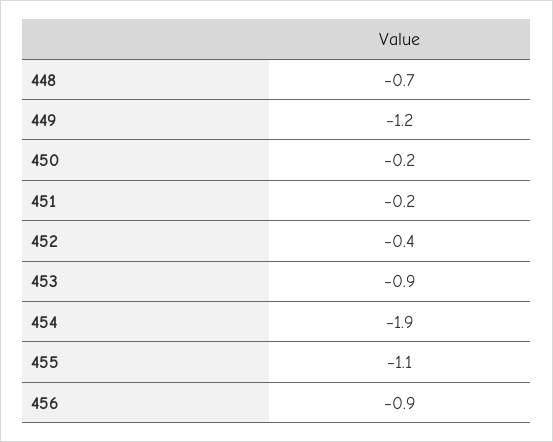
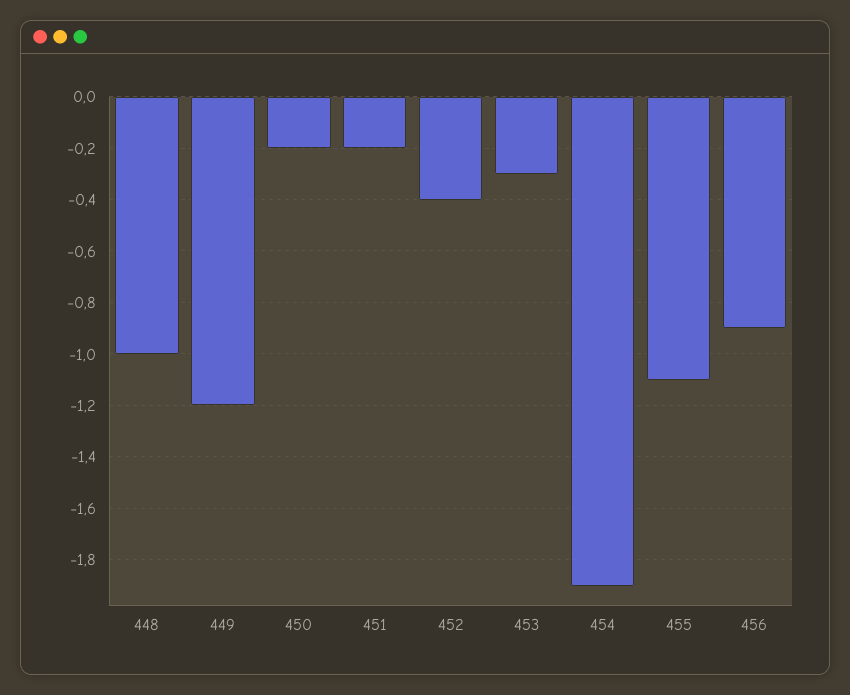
  {
-   "448": -0.7,
+   "448": -1,
    "449": -1.2,
    "450": -0.2,
    "451": -0.2,
    "452": -0.4,
-   "453": -0.9,
+   "453": -0.3,
    "454": -1.9,
    "455": -1.1,
    "456": -0.9
  }

